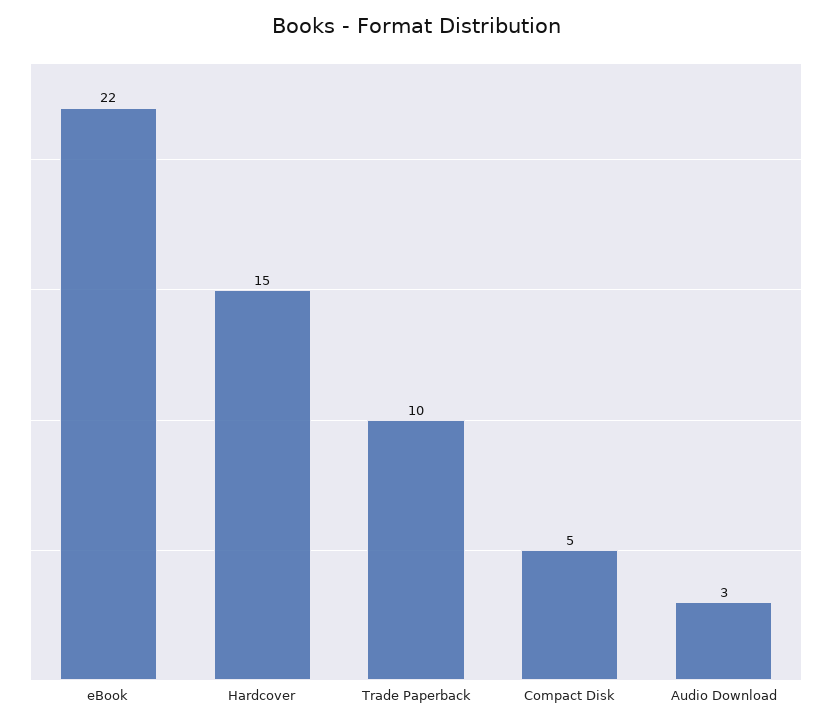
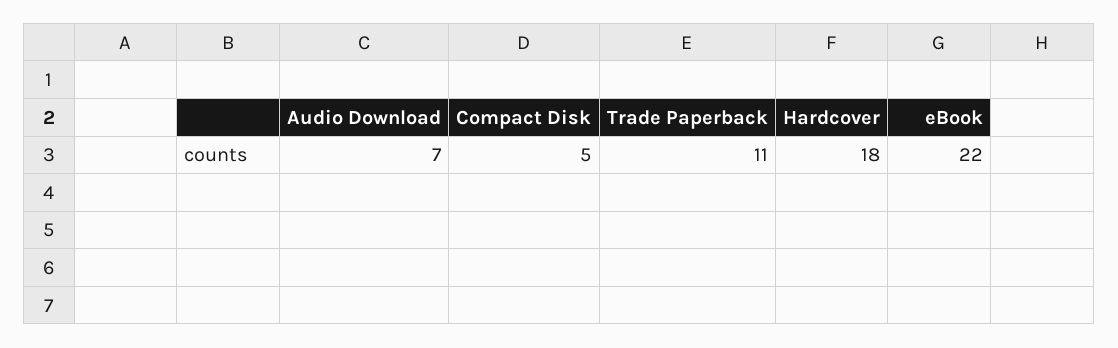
  {
    "eBook": 22,
-   "Hardcover": 15,
+   "Hardcover": 18,
-   "Trade Paperback": 10,
+   "Trade Paperback": 11,
    "Compact Disk": 5,
-   "Audio Download": 3
+   "Audio Download": 7
  }

